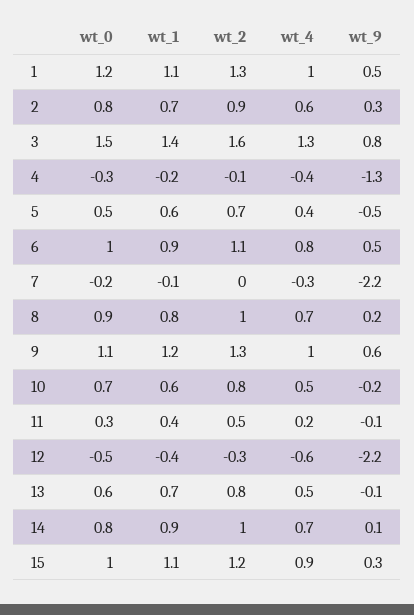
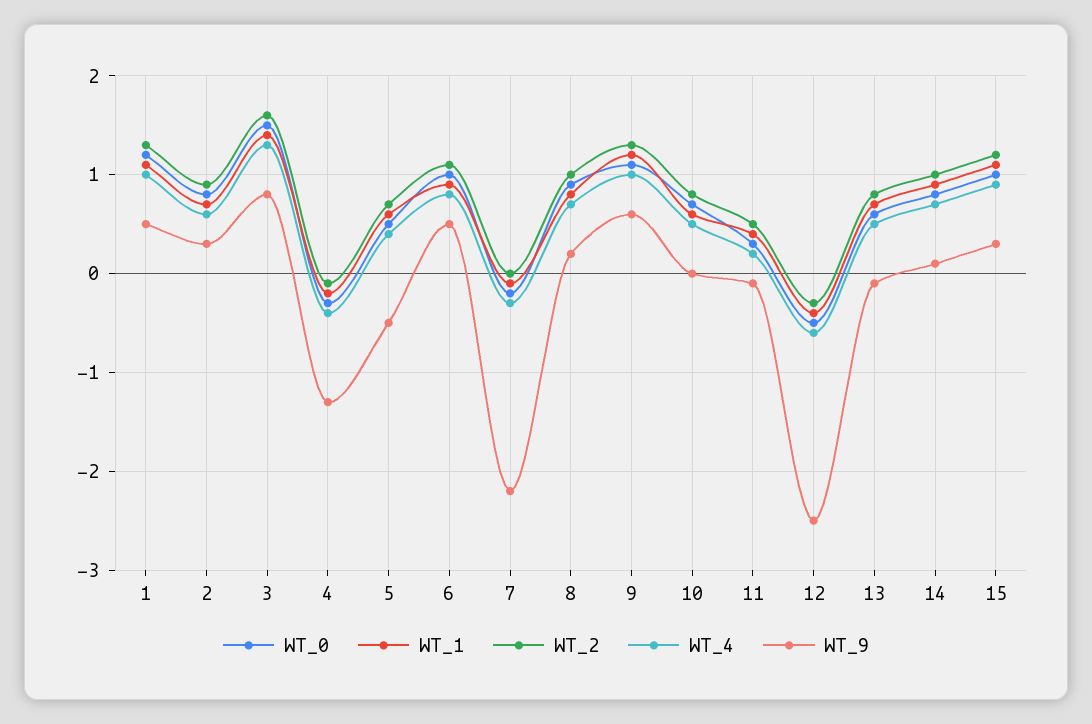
  {
    "wt_0": {
      "1": 1.2,
      "2": 0.8,
      "3": 1.5,
      "4": -0.3,
      "5": 0.5,
      "6": 1,
      "7": -0.2,
      "8": 0.9,
      "9": 1.1,
      "10": 0.7,
      "11": 0.3,
      "12": -0.5,
      "13": 0.6,
      "14": 0.8,
      "15": 1
    },
    "wt_1": {
      "1": 1.1,
      "2": 0.7,
      "3": 1.4,
      "4": -0.2,
      "5": 0.6,
      "6": 0.9,
      "7": -0.1,
      "8": 0.8,
      "9": 1.2,
      "10": 0.6,
      "11": 0.4,
      "12": -0.4,
      "13": 0.7,
      "14": 0.9,
      "15": 1.1
    },
    "wt_2": {
      "1": 1.3,
      "2": 0.9,
      "3": 1.6,
      "4": -0.1,
      "5": 0.7,
      "6": 1.1,
      "7": 0,
      "8": 1,
      "9": 1.3,
      "10": 0.8,
      "11": 0.5,
      "12": -0.3,
      "13": 0.8,
      "14": 1,
      "15": 1.2
    },
    "wt_4": {
      "1": 1,
      "2": 0.6,
      "3": 1.3,
      "4": -0.4,
      "5": 0.4,
      "6": 0.8,
      "7": -0.3,
      "8": 0.7,
      "9": 1,
      "10": 0.5,
      "11": 0.2,
      "12": -0.6,
      "13": 0.5,
      "14": 0.7,
      "15": 0.9
    },
    "wt_9": {
      "1": 0.5,
      "2": 0.3,
      "3": 0.8,
      "4": -1.3,
      "5": -0.5,
      "6": 0.5,
      "7": -2.2,
      "8": 0.2,
      "9": 0.6,
-     "10": -0.2,
+     "10": 0,
      "11": -0.1,
-     "12": -2.2,
+     "12": -2.5,
      "13": -0.1,
      "14": 0.1,
      "15": 0.3
    }
  }

